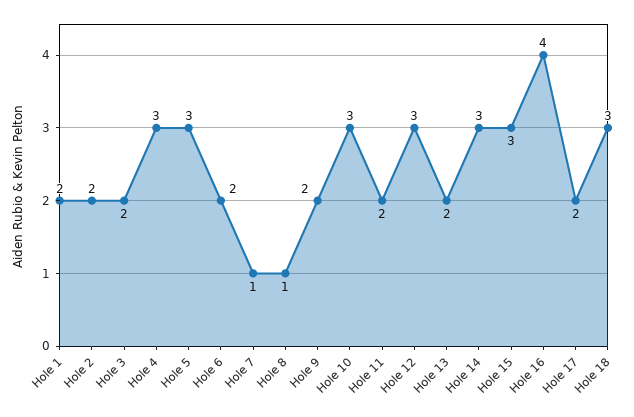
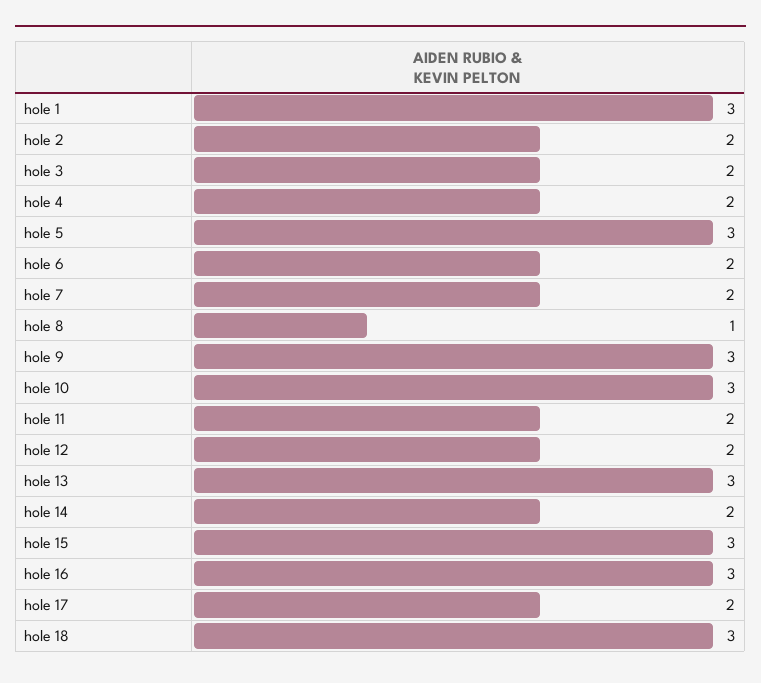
  {
-   "Hole 1": 2,
+   "Hole 1": 3,
    "Hole 2": 2,
    "Hole 3": 2,
-   "Hole 4": 3,
+   "Hole 4": 2,
    "Hole 5": 3,
    "Hole 6": 2,
-   "Hole 7": 1,
+   "Hole 7": 2,
    "Hole 8": 1,
-   "Hole 9": 2,
+   "Hole 9": 3,
    "Hole 10": 3,
    "Hole 11": 2,
-   "Hole 12": 3,
+   "Hole 12": 2,
-   "Hole 13": 2,
+   "Hole 13": 3,
-   "Hole 14": 3,
+   "Hole 14": 2,
    "Hole 15": 3,
-   "Hole 16": 4,
+   "Hole 16": 3,
    "Hole 17": 2,
    "Hole 18": 3
  }

